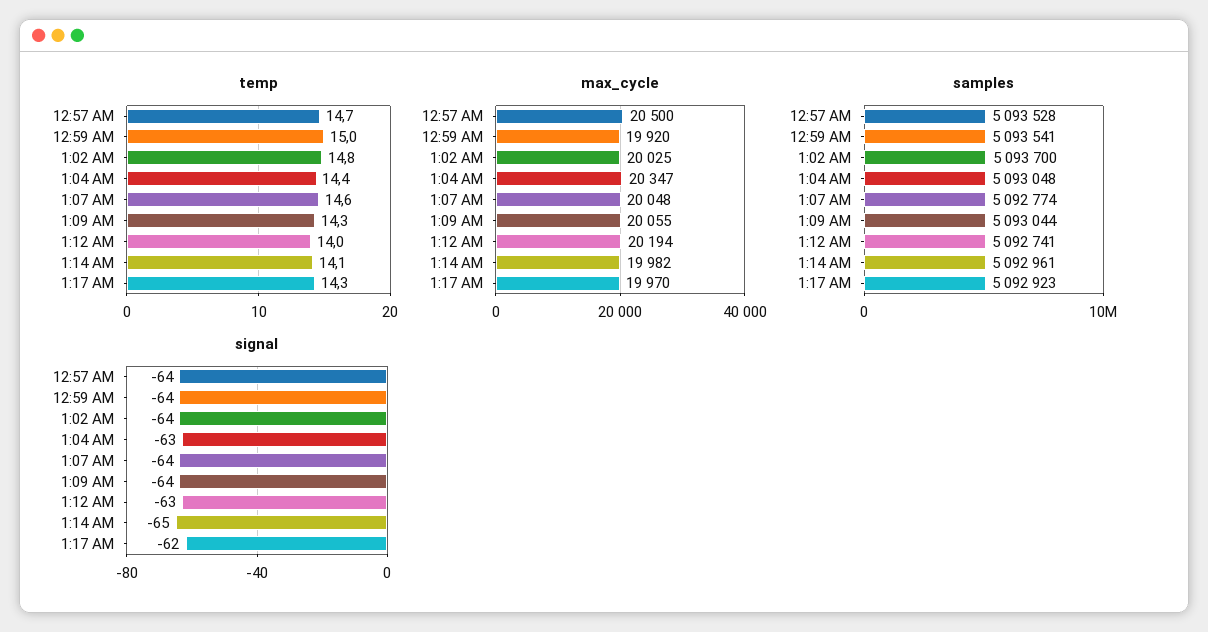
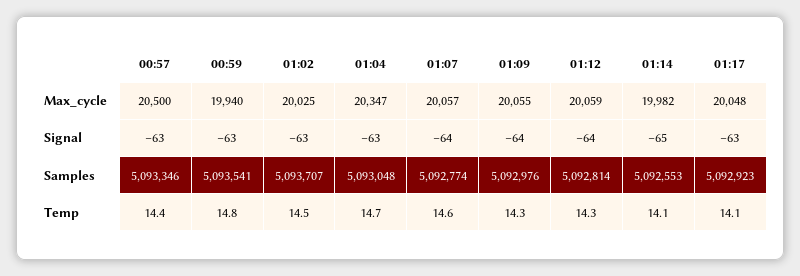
  {
    "temp": {
-     "12:57 AM": 14.7,
+     "12:57 AM": 14.4,
-     "12:59 AM": 15,
+     "12:59 AM": 14.8,
-     "1:02 AM": 14.8,
+     "1:02 AM": 14.5,
-     "1:04 AM": 14.4,
+     "1:04 AM": 14.7,
      "1:07 AM": 14.6,
      "1:09 AM": 14.3,
-     "1:12 AM": 14,
+     "1:12 AM": 14.3,
      "1:14 AM": 14.1,
-     "1:17 AM": 14.3
+     "1:17 AM": 14.1
    },
    "max_cycle": {
      "12:57 AM": 20500,
-     "12:59 AM": 19920,
+     "12:59 AM": 19940,
      "1:02 AM": 20025,
      "1:04 AM": 20347,
-     "1:07 AM": 20048,
+     "1:07 AM": 20057,
      "1:09 AM": 20055,
-     "1:12 AM": 20194,
+     "1:12 AM": 20059,
      "1:14 AM": 19982,
-     "1:17 AM": 19970
+     "1:17 AM": 20048
    },
    "samples": {
-     "12:57 AM": 5093528,
+     "12:57 AM": 5093346,
      "12:59 AM": 5093541,
-     "1:02 AM": 5093700,
+     "1:02 AM": 5093707,
      "1:04 AM": 5093048,
      "1:07 AM": 5092774,
-     "1:09 AM": 5093044,
+     "1:09 AM": 5092976,
-     "1:12 AM": 5092741,
+     "1:12 AM": 5092814,
-     "1:14 AM": 5092961,
+     "1:14 AM": 5092553,
      "1:17 AM": 5092923
    },
    "signal": {
-     "12:57 AM": -64,
+     "12:57 AM": -63,
-     "12:59 AM": -64,
+     "12:59 AM": -63,
-     "1:02 AM": -64,
+     "1:02 AM": -63,
      "1:04 AM": -63,
      "1:07 AM": -64,
      "1:09 AM": -64,
-     "1:12 AM": -63,
+     "1:12 AM": -64,
      "1:14 AM": -65,
-     "1:17 AM": -62
+     "1:17 AM": -63
    }
  }

